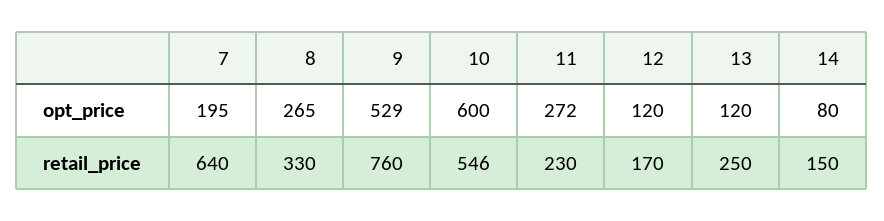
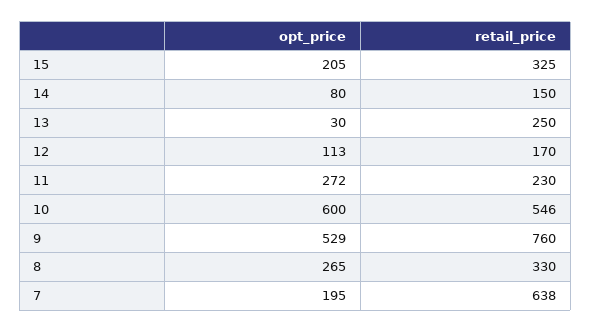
  {
    "7": {
      "opt_price": 195,
-     "retail_price": 640
+     "retail_price": 638
    },
    "8": {
      "opt_price": 265,
      "retail_price": 330
    },
    "9": {
      "opt_price": 529,
      "retail_price": 760
    },
    "10": {
      "opt_price": 600,
      "retail_price": 546
    },
    "11": {
      "opt_price": 272,
      "retail_price": 230
    },
    "12": {
-     "opt_price": 120,
+     "opt_price": 113,
      "retail_price": 170
    },
    "13": {
-     "opt_price": 120,
+     "opt_price": 30,
      "retail_price": 250
    },
    "14": {
      "opt_price": 80,
      "retail_price": 150
-   }
+   },
+   "15": {
+     "opt_price": 205,
+     "retail_price": 325
+   }
  }

